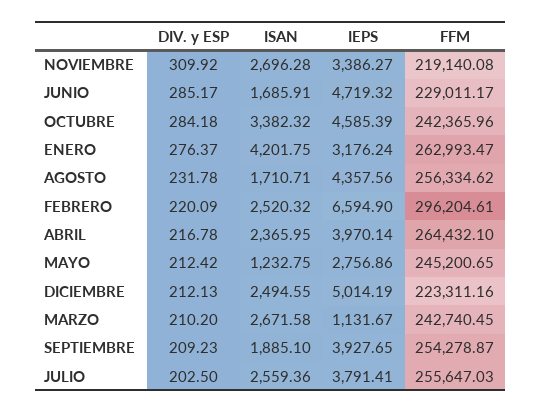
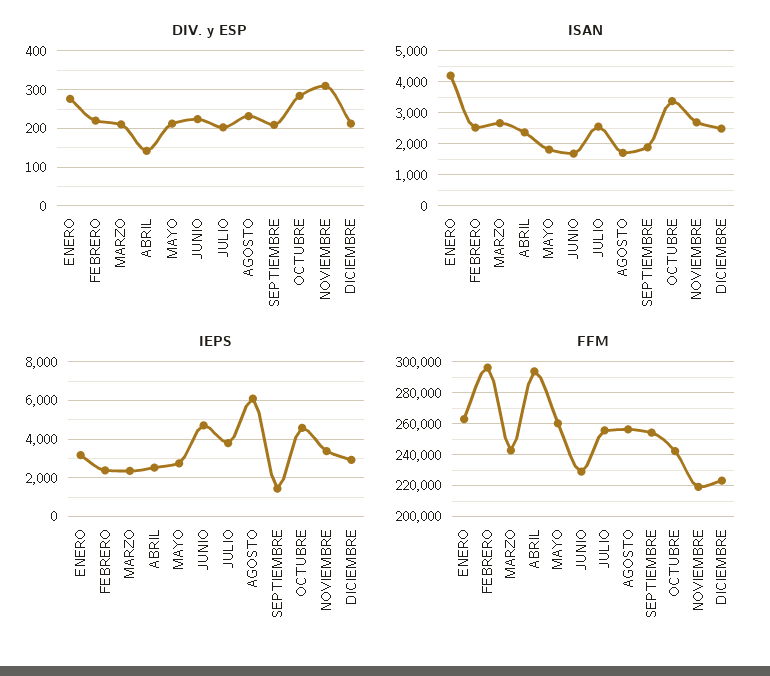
  {
    "DIV. y ESP": {
      "NOVIEMBRE": 309.92,
-     "JUNIO": 285.17,
+     "JUNIO": 220,
      "OCTUBRE": 284.18,
      "ENERO": 276.37,
      "AGOSTO": 231.78,
      "FEBRERO": 220.09,
-     "ABRIL": 216.78,
+     "ABRIL": 140,
      "MAYO": 212.42,
      "DICIEMBRE": 212.13,
      "MARZO": 210.2,
      "SEPTIEMBRE": 209.23,
      "JULIO": 202.5
    },
    "ISAN": {
      "NOVIEMBRE": 2696.28,
      "JUNIO": 1685.91,
      "OCTUBRE": 3382.32,
      "ENERO": 4201.75,
      "AGOSTO": 1710.71,
      "FEBRERO": 2520.32,
      "ABRIL": 2365.95,
-     "MAYO": 1232.75,
+     "MAYO": 1800,
      "DICIEMBRE": 2494.55,
      "MARZO": 2671.58,
      "SEPTIEMBRE": 1885.1,
      "JULIO": 2559.36
    },
    "IEPS": {
      "NOVIEMBRE": 3386.27,
      "JUNIO": 4719.32,
      "OCTUBRE": 4585.39,
      "ENERO": 3176.24,
-     "AGOSTO": 4357.56,
+     "AGOSTO": 6000,
-     "FEBRERO": 6594.9,
+     "FEBRERO": 2500,
-     "ABRIL": 3970.14,
+     "ABRIL": 2500,
      "MAYO": 2756.86,
-     "DICIEMBRE": 5014.19,
+     "DICIEMBRE": 3000,
-     "MARZO": 1131.67,
+     "MARZO": 2500,
-     "SEPTIEMBRE": 3927.65,
+     "SEPTIEMBRE": 1500,
      "JULIO": 3791.41
    },
    "FFM": {
      "NOVIEMBRE": 219140.08,
      "JUNIO": 229011.17,
      "OCTUBRE": 242365.96,
      "ENERO": 262993.47,
      "AGOSTO": 256334.62,
      "FEBRERO": 296204.61,
-     "ABRIL": 264432.1,
+     "ABRIL": 295000,
-     "MAYO": 245200.65,
+     "MAYO": 260000,
      "DICIEMBRE": 223311.16,
      "MARZO": 242740.45,
      "SEPTIEMBRE": 254278.87,
      "JULIO": 255647.03
    }
  }

